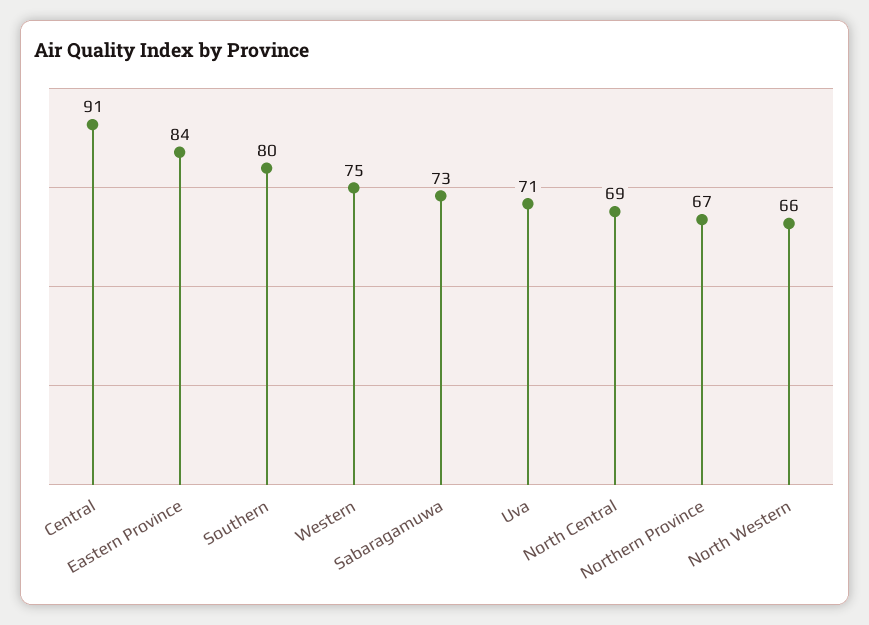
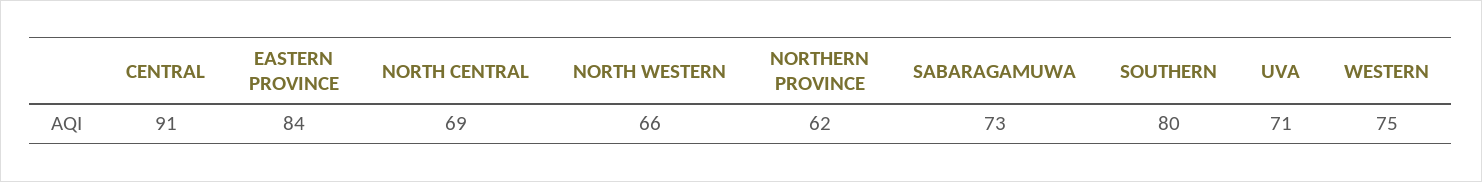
  {
    "Central": 91,
    "Eastern Province": 84,
    "Southern": 80,
    "Western": 75,
    "Sabaragamuwa": 73,
    "Uva": 71,
    "North Central": 69,
-   "Northern Province": 67,
+   "Northern Province": 62,
    "North Western": 66
  }

